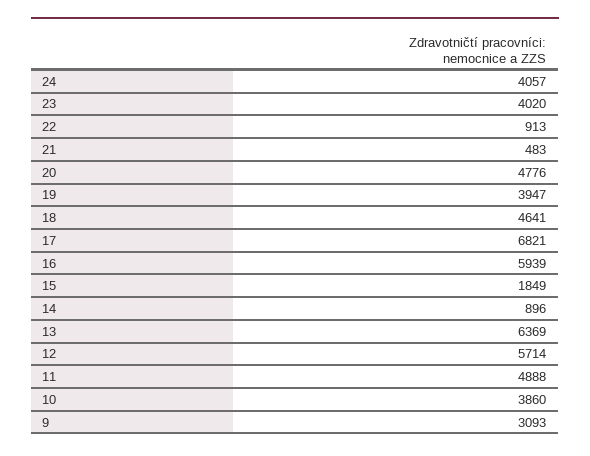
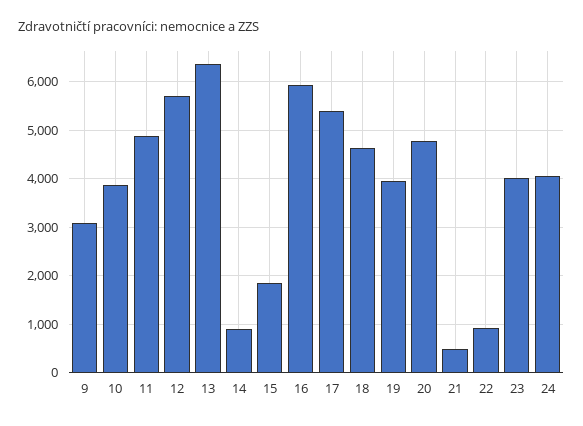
  {
    "24": 4057,
    "23": 4020,
    "22": 913,
    "21": 483,
    "20": 4776,
    "19": 3947,
    "18": 4641,
-   "17": 6821,
+   "17": 5400,
    "16": 5939,
    "15": 1849,
    "14": 896,
    "13": 6369,
    "12": 5714,
    "11": 4888,
    "10": 3860,
    "9": 3093
  }

